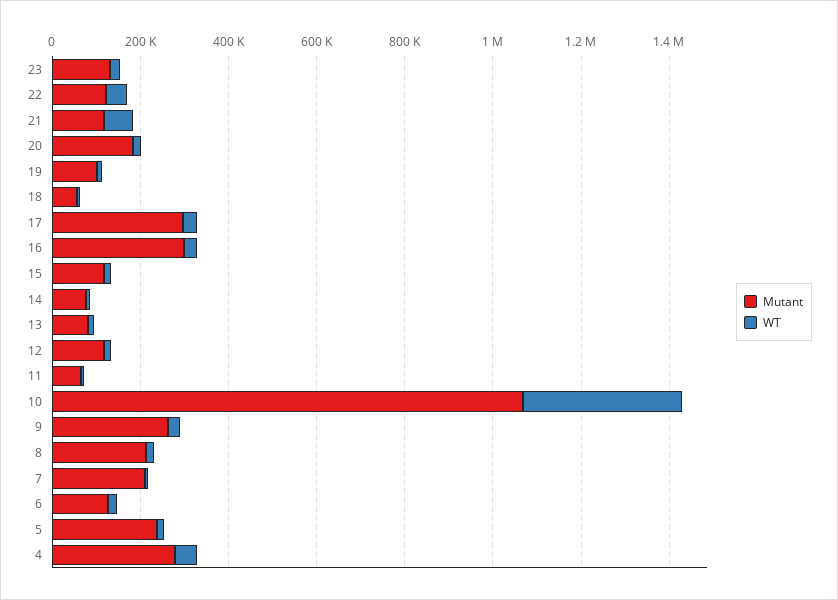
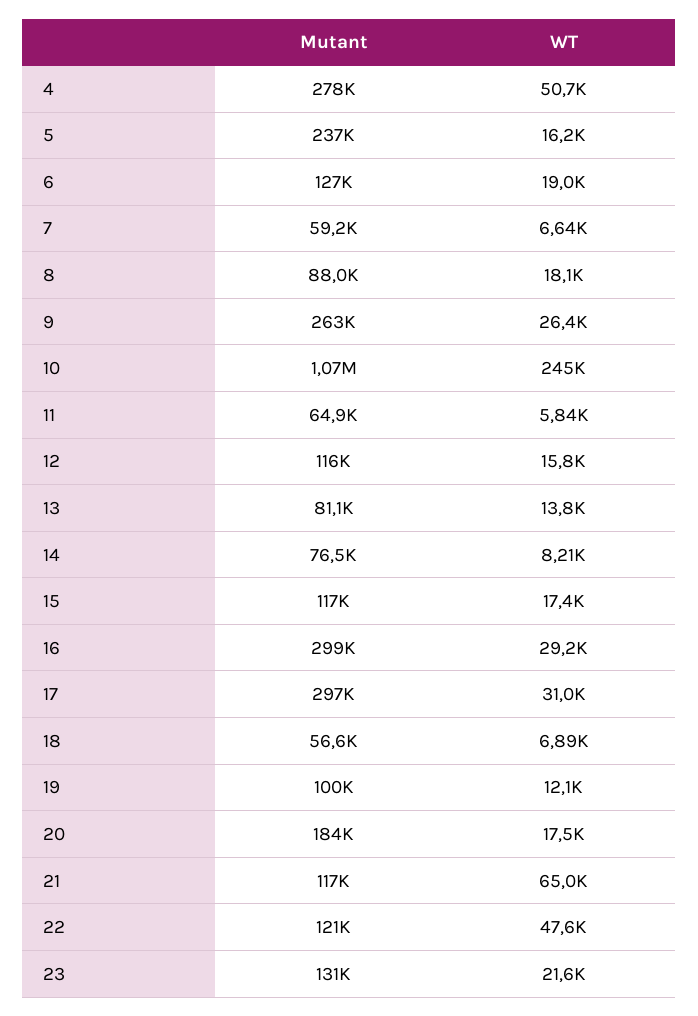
  {
    "Mutant": {
      "23": 131000,
      "22": 121000,
      "21": 117000,
      "20": 184000,
      "19": 100000,
      "18": 56600,
      "17": 297000,
      "16": 299000,
      "15": 117000,
      "14": 76500,
      "13": 81100,
      "12": 116000,
      "11": 64900,
      "10": 1070000,
      "9": 263000,
-     "8": 200000,
+     "8": 88000,
-     "7": 200000,
+     "7": 59200,
      "6": 127000,
      "5": 237000,
      "4": 278000
    },
    "WT": {
      "23": 21600,
      "22": 47600,
      "21": 65000,
      "20": 17500,
      "19": 12100,
      "18": 6890,
      "17": 31000,
      "16": 29200,
      "15": 17400,
      "14": 8210,
      "13": 13800,
      "12": 15800,
      "11": 5840,
-     "10": 350000,
+     "10": 245000,
      "9": 26400,
      "8": 18100,
      "7": 6640,
      "6": 19000,
      "5": 16200,
      "4": 50700
    }
  }

